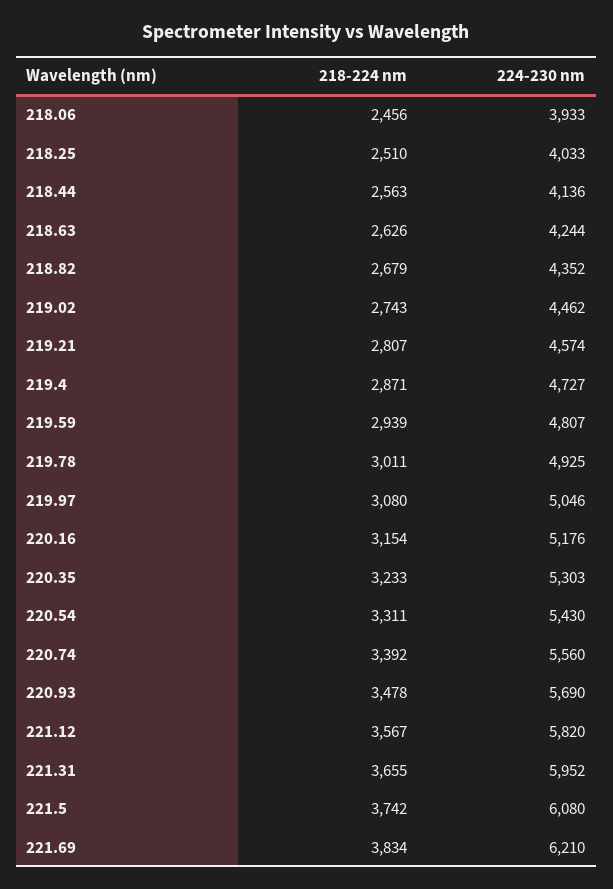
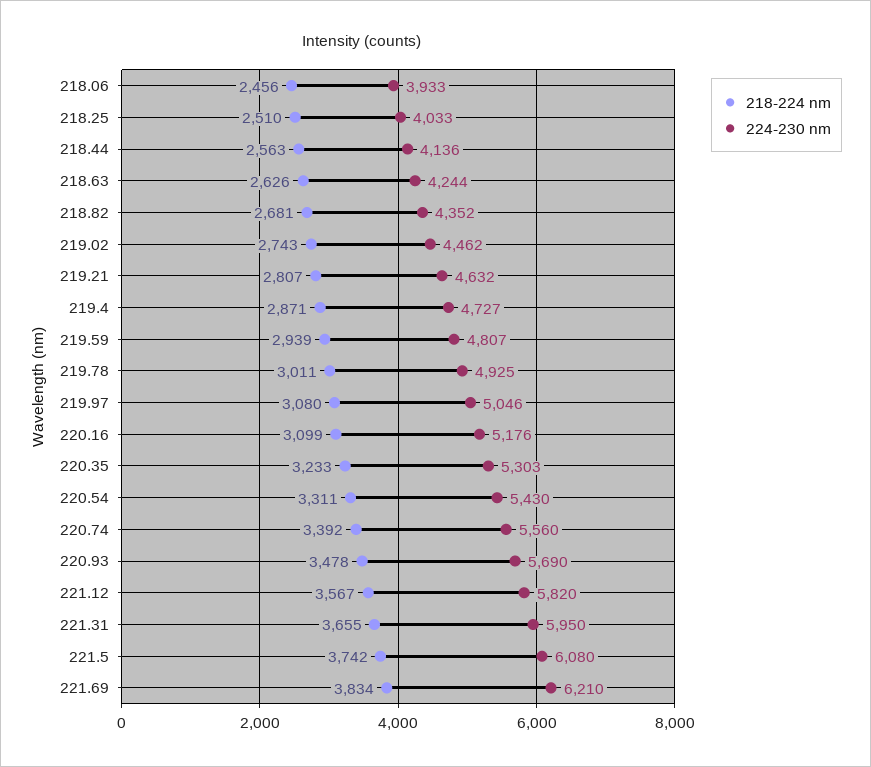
  {
    "218-224 nm": {
      "218.06": 2456,
      "218.25": 2510,
      "218.44": 2563,
      "218.63": 2626,
-     "218.82": 2679,
+     "218.82": 2681,
      "219.02": 2743,
      "219.21": 2807,
      "219.4": 2871,
      "219.59": 2939,
      "219.78": 3011,
      "219.97": 3080,
-     "220.16": 3154,
+     "220.16": 3099,
      "220.35": 3233,
      "220.54": 3311,
      "220.74": 3392,
      "220.93": 3478,
      "221.12": 3567,
      "221.31": 3655,
      "221.5": 3742,
      "221.69": 3834
    },
    "224-230 nm": {
      "218.06": 3933,
      "218.25": 4033,
      "218.44": 4136,
      "218.63": 4244,
      "218.82": 4352,
      "219.02": 4462,
-     "219.21": 4574,
+     "219.21": 4632,
      "219.4": 4727,
      "219.59": 4807,
      "219.78": 4925,
      "219.97": 5046,
      "220.16": 5176,
      "220.35": 5303,
      "220.54": 5430,
      "220.74": 5560,
      "220.93": 5690,
      "221.12": 5820,
-     "221.31": 5952,
+     "221.31": 5950,
      "221.5": 6080,
      "221.69": 6210
    }
  }

